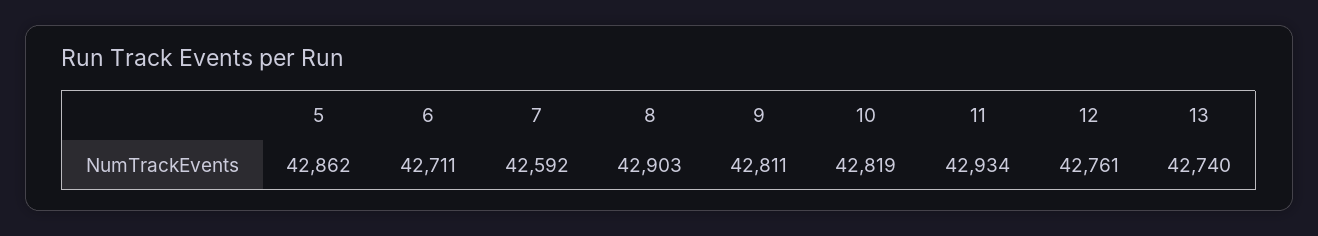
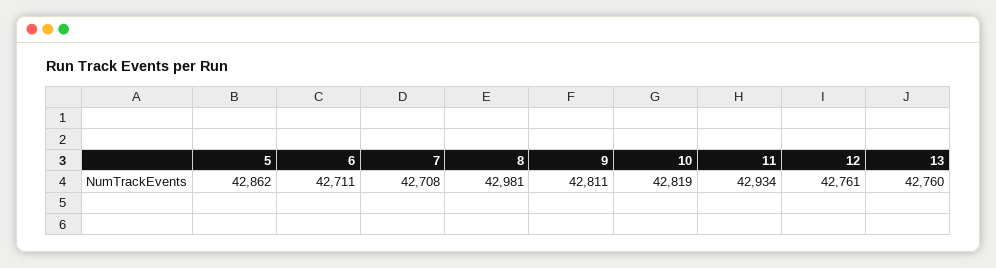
  {
    "5": 42862,
    "6": 42711,
-   "7": 42592,
+   "7": 42708,
-   "8": 42903,
+   "8": 42981,
    "9": 42811,
    "10": 42819,
    "11": 42934,
    "12": 42761,
-   "13": 42740
+   "13": 42760
  }

